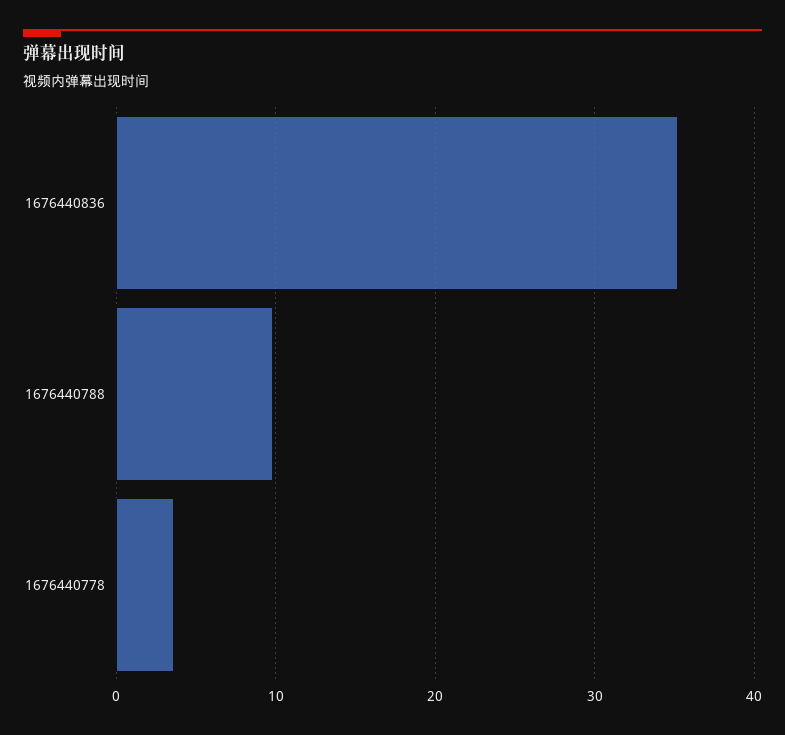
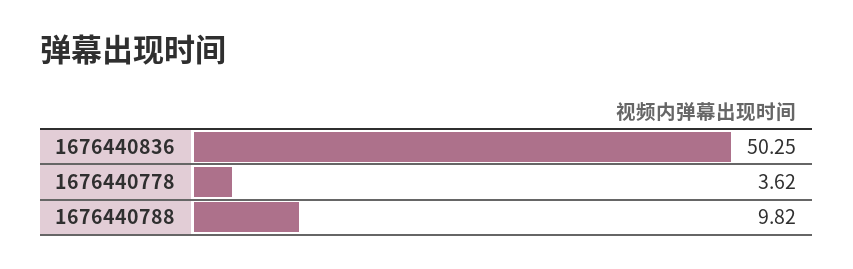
  {
-   "1676440836": 35,
+   "1676440836": 50.25,
    "1676440788": 9.82,
    "1676440778": 3.62
  }

